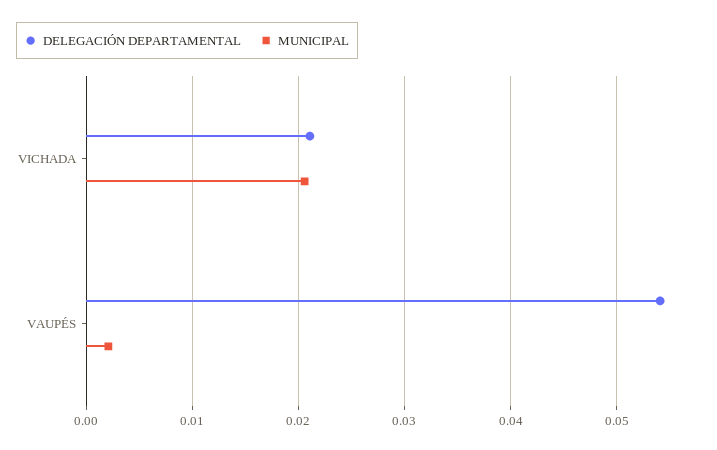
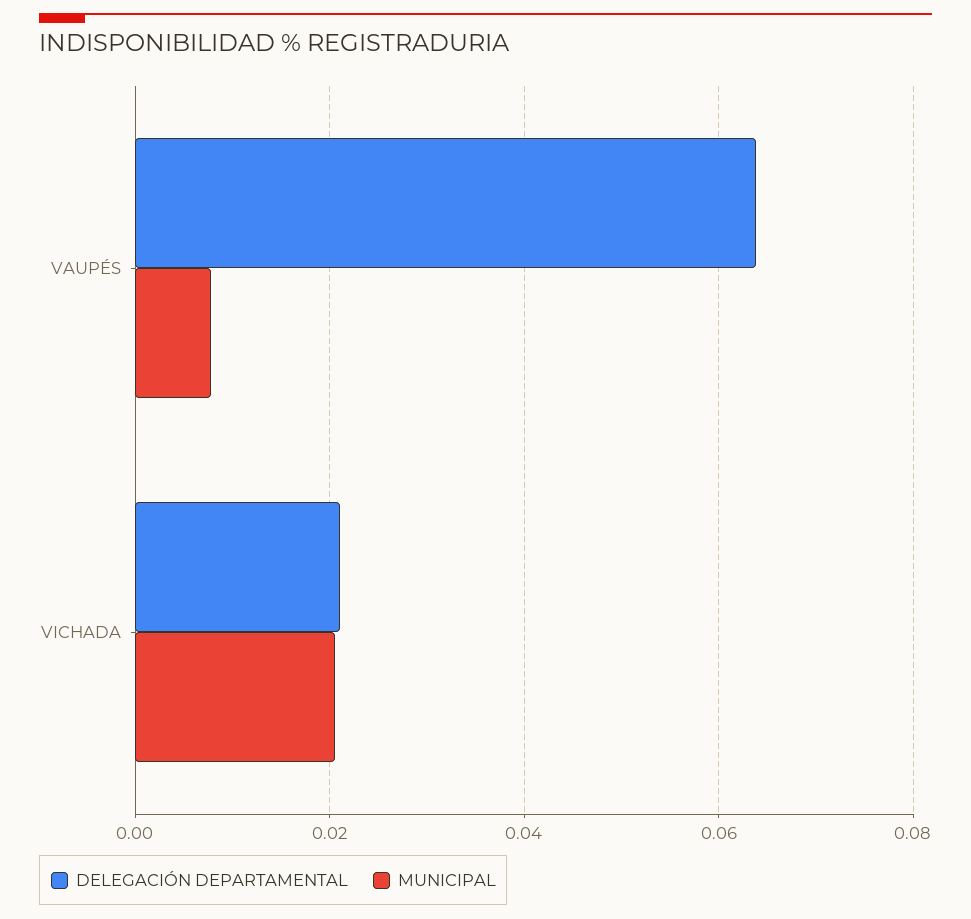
  {
    "DELEGACIÓN DEPARTAMENTAL": {
      "VICHADA": 0.021,
-     "VAUPÉS": 0.054
+     "VAUPÉS": 0.064
    },
    "MUNICIPAL": {
      "VICHADA": 0.021,
-     "VAUPÉS": 0.002
+     "VAUPÉS": 0.008
    }
  }

